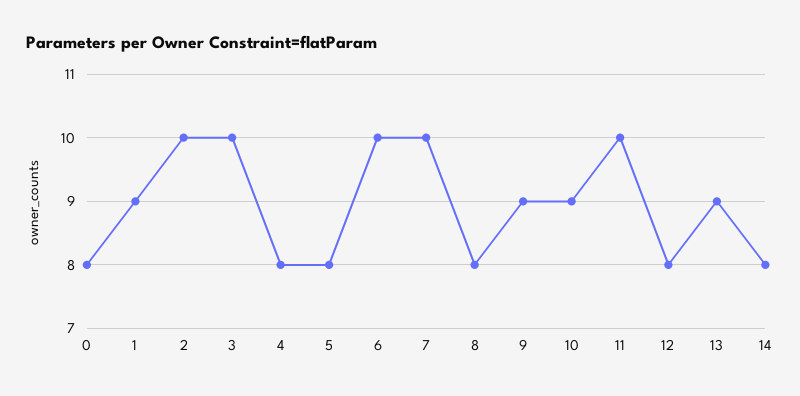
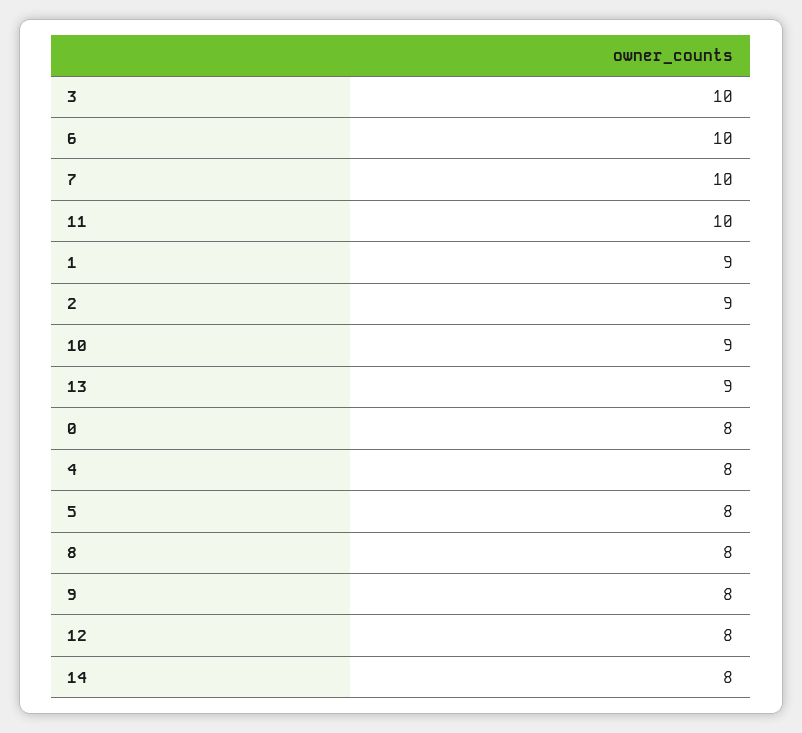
  {
    "0": 8,
    "1": 9,
-   "2": 10,
+   "2": 9,
    "3": 10,
    "4": 8,
    "5": 8,
    "6": 10,
    "7": 10,
    "8": 8,
-   "9": 9,
+   "9": 8,
    "10": 9,
    "11": 10,
    "12": 8,
    "13": 9,
    "14": 8
  }

